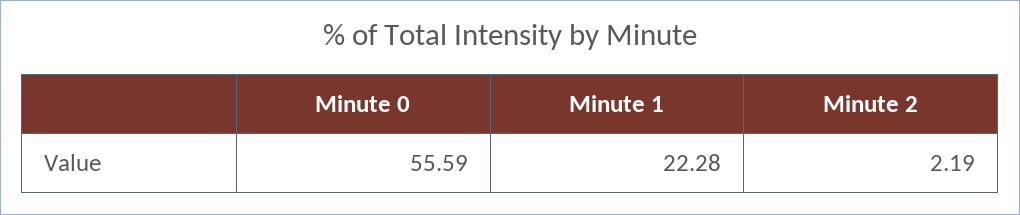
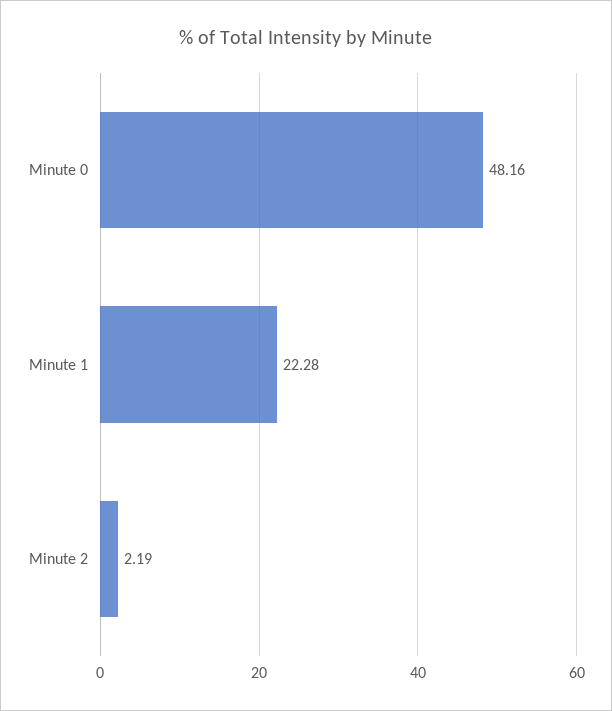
  {
-   "Minute 0": 55.59,
+   "Minute 0": 48.16,
    "Minute 1": 22.28,
    "Minute 2": 2.19
  }

